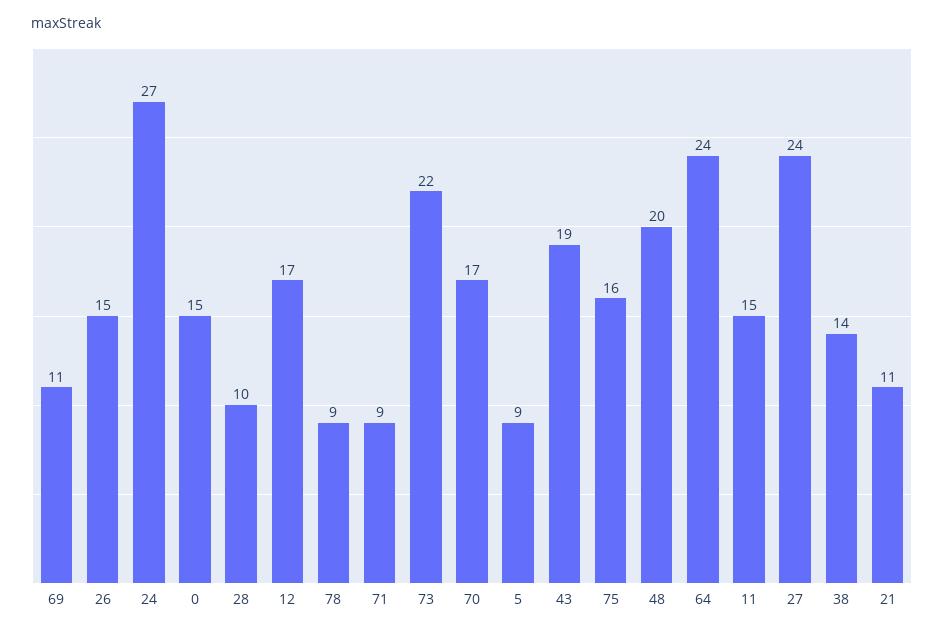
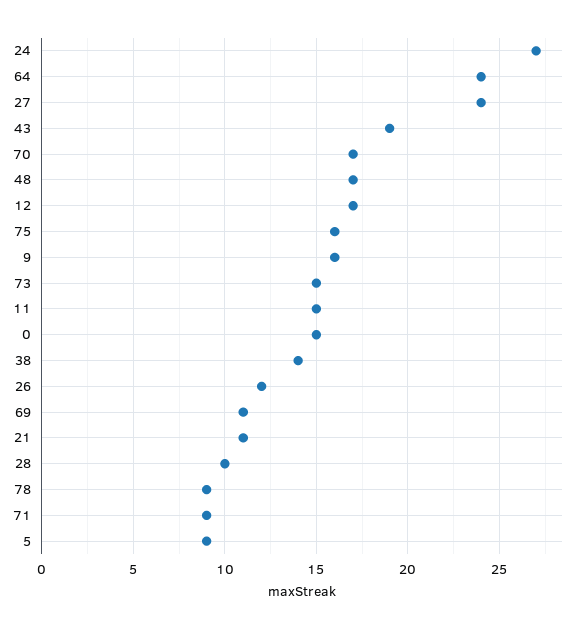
  {
    "69": 11,
-   "26": 15,
+   "26": 12,
    "24": 27,
    "0": 15,
    "28": 10,
    "12": 17,
    "78": 9,
    "71": 9,
-   "73": 22,
+   "73": 15,
    "70": 17,
    "5": 9,
    "43": 19,
    "75": 16,
-   "48": 20,
+   "48": 17,
    "64": 24,
    "11": 15,
    "27": 24,
    "38": 14,
-   "21": 11
+   "21": 11,
+   "9": 16
  }

